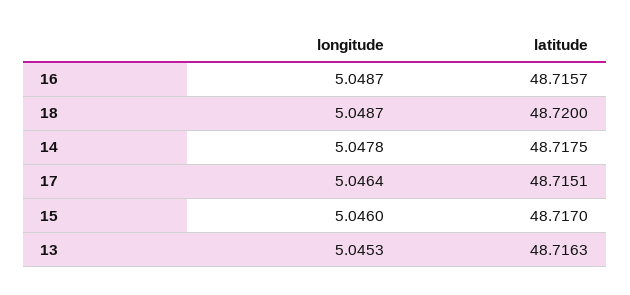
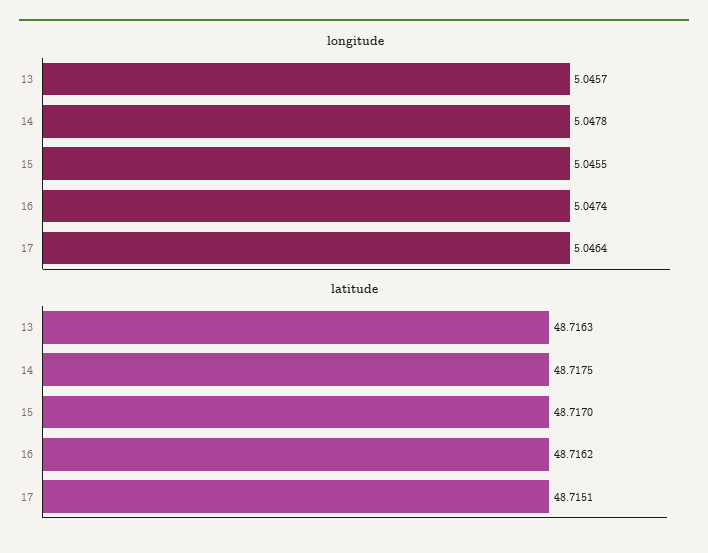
  {
    "longitude": {
-     "16": 5.0487,
+     "16": 5.0474,
-     "18": 5.0487,
      "14": 5.0478,
      "17": 5.0464,
-     "15": 5.046,
+     "15": 5.0455,
-     "13": 5.0453
+     "13": 5.0457
    },
    "latitude": {
-     "16": 48.7157,
+     "16": 48.7162,
-     "18": 48.72,
      "14": 48.7175,
      "17": 48.7151,
      "15": 48.717,
      "13": 48.7163
    }
  }

